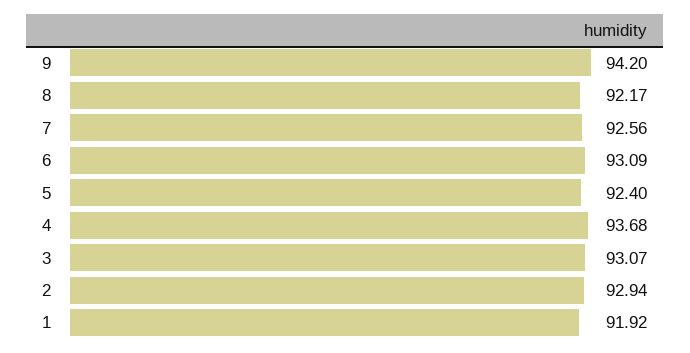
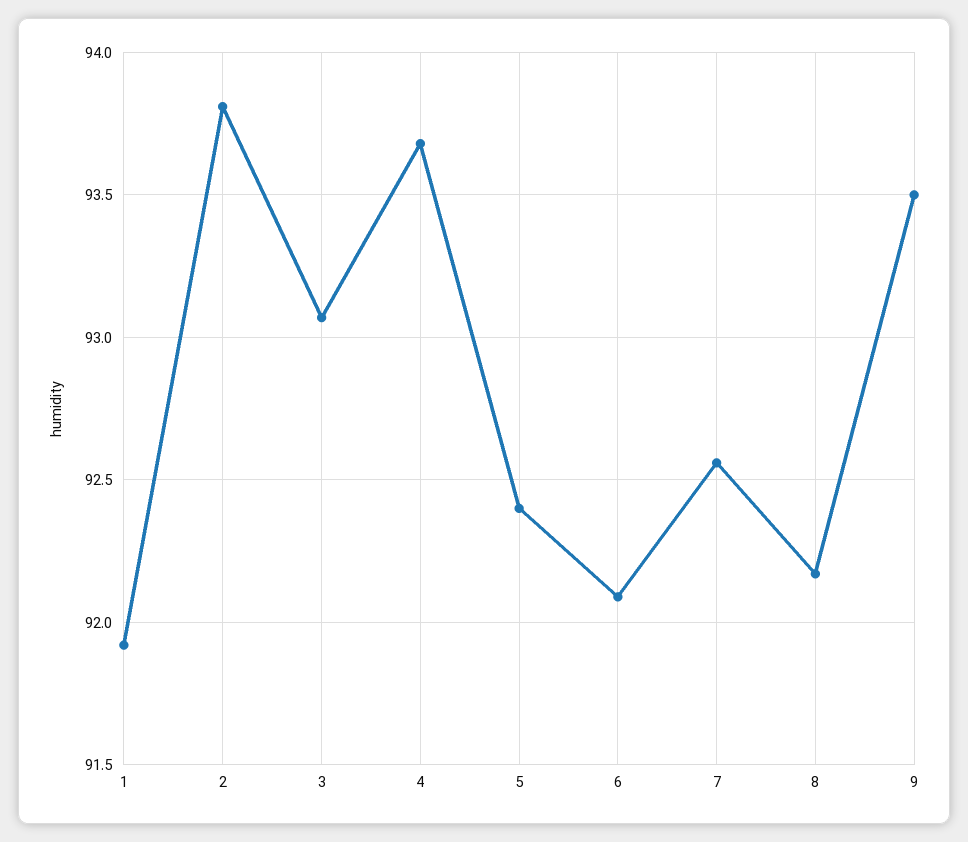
  {
-   "9": 94.2,
+   "9": 93.5,
    "8": 92.17,
    "7": 92.56,
-   "6": 93.09,
+   "6": 92.1,
    "5": 92.4,
    "4": 93.68,
    "3": 93.07,
-   "2": 92.94,
+   "2": 93.8,
    "1": 91.92
  }

